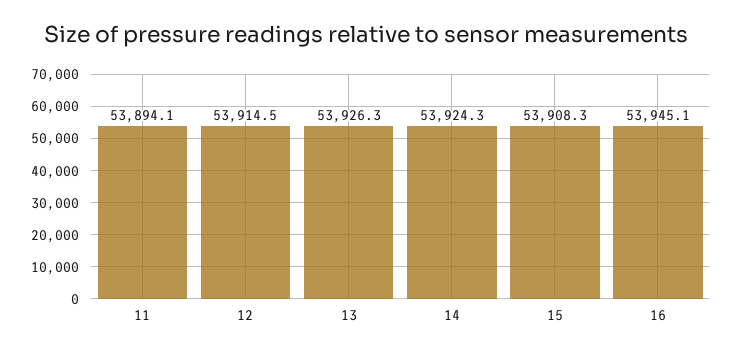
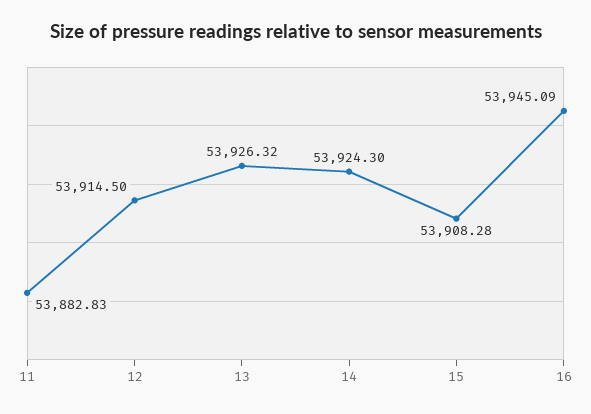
  {
-   "11": 53894.1,
+   "11": 53882.83,
    "12": 53914.5,
    "13": 53926.32,
    "14": 53924.3,
    "15": 53908.28,
    "16": 53945.09
  }

